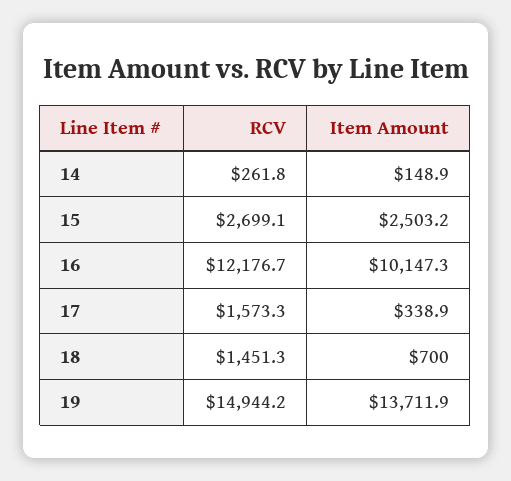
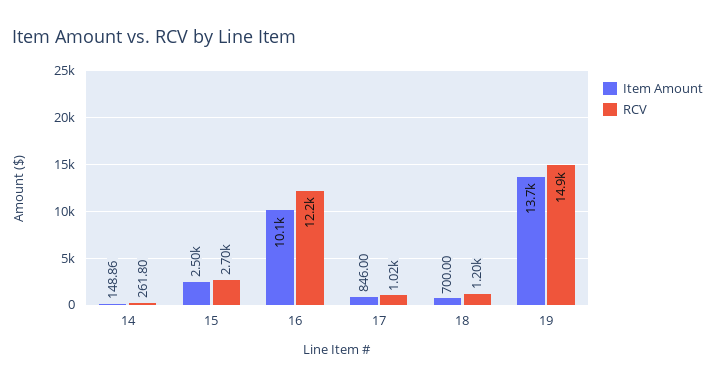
  {
    "RCV": {
      "14": 261.8,
      "15": 2699.1,
      "16": 12176.7,
-     "17": 1573.3,
+     "17": 1020,
-     "18": 1451.3,
+     "18": 1200,
      "19": 14944.2
    },
    "Item Amount": {
      "14": 148.86,
      "15": 2503.2,
      "16": 10147.3,
-     "17": 338.9,
+     "17": 846,
      "18": 700,
      "19": 13711.9
    }
  }

